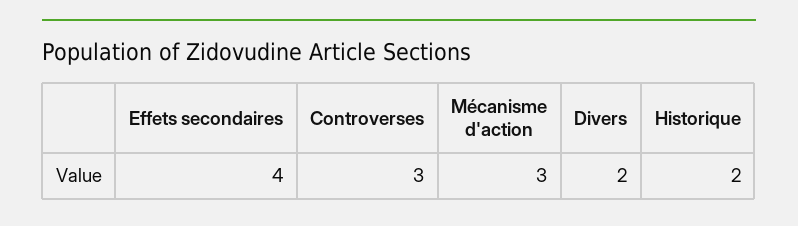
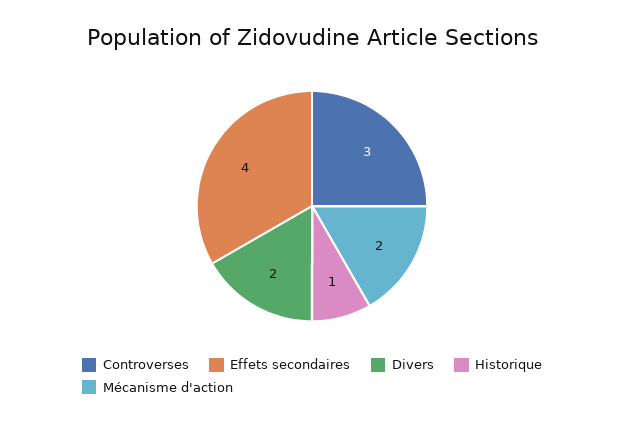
  {
    "Effets secondaires": 4,
    "Controverses": 3,
-   "Mécanisme d'action": 3,
+   "Mécanisme d'action": 2,
    "Divers": 2,
-   "Historique": 2
+   "Historique": 1
  }

